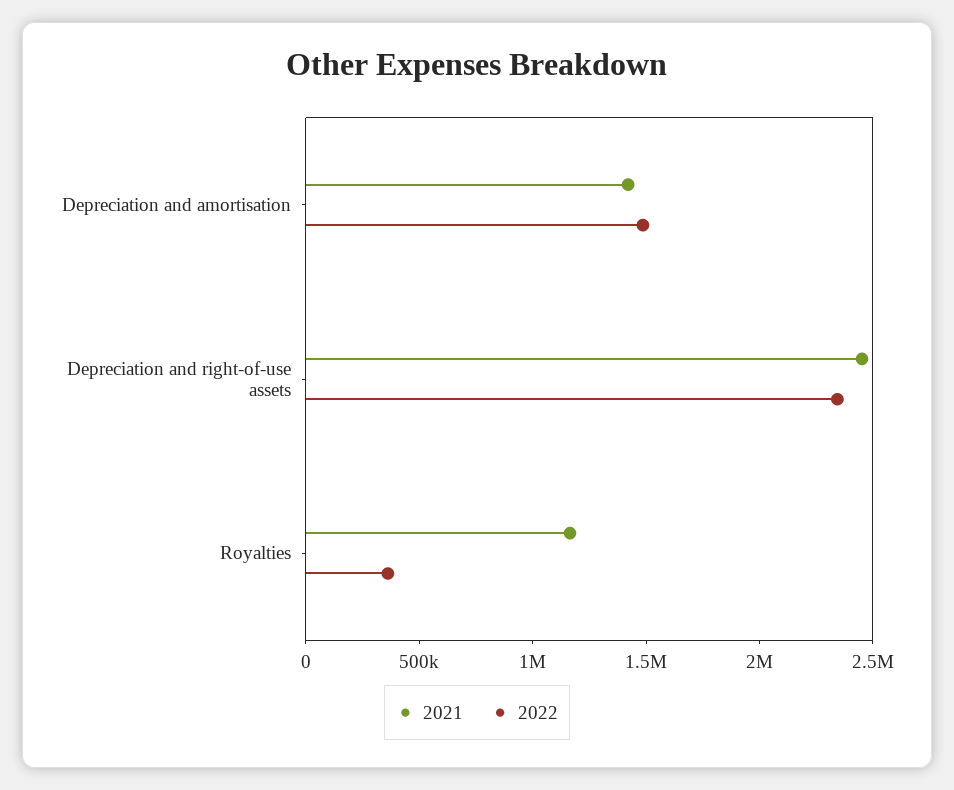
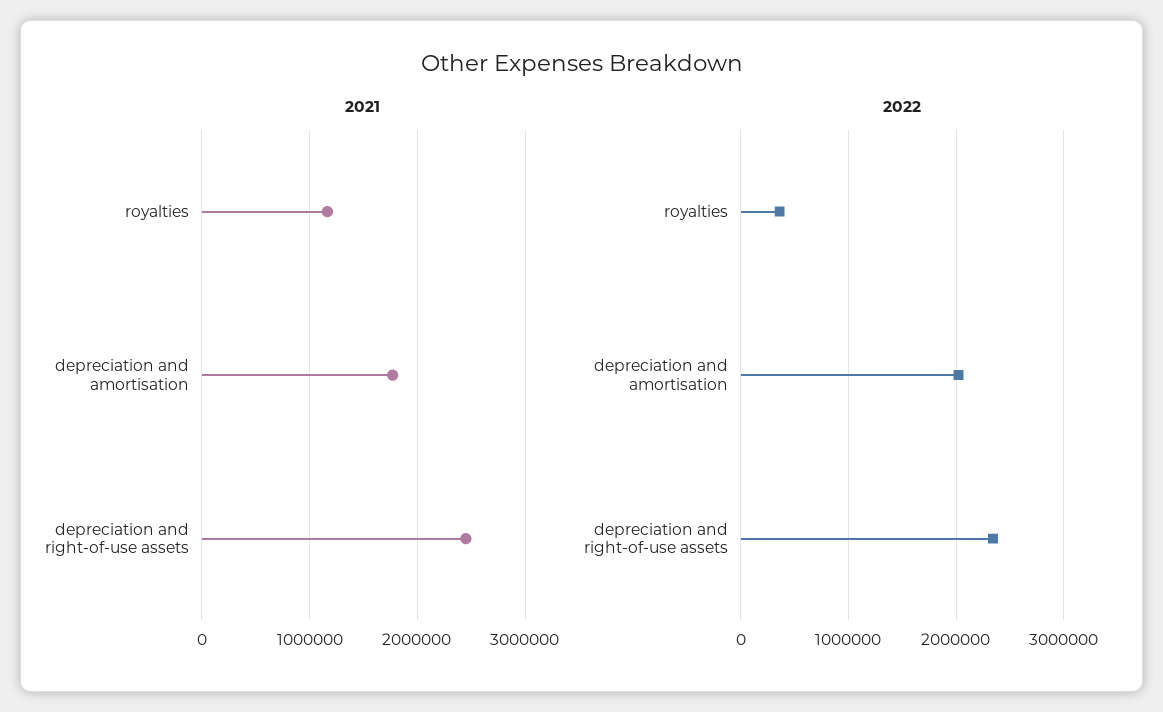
  {
    "2021": {
-     "Depreciation and amortisation": 1400000,
+     "Depreciation and amortisation": 1800000,
      "Depreciation and right-of-use assets": 2500000,
      "Royalties": 1200000
    },
    "2022": {
-     "Depreciation and amortisation": 1500000,
+     "Depreciation and amortisation": 2000000,
      "Depreciation and right-of-use assets": 2300000,
      "Royalties": 400000
    }
  }

